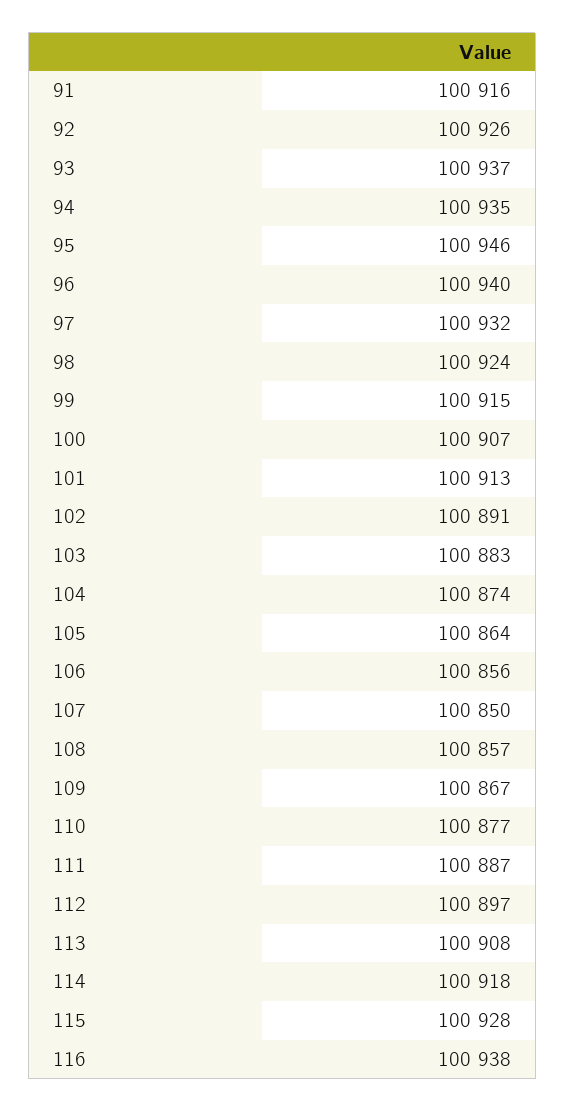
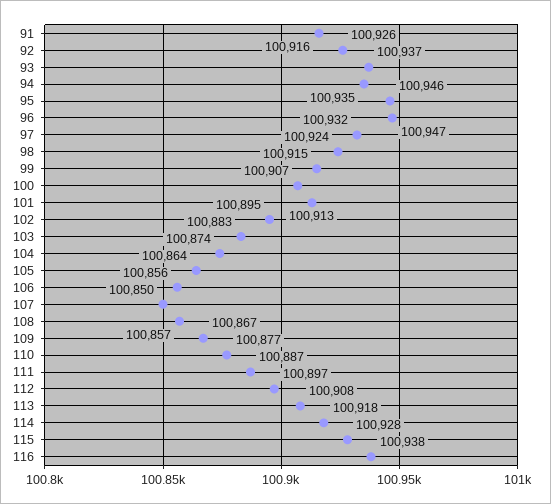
  {
    "91": 100916,
    "92": 100926,
    "93": 100937,
    "94": 100935,
    "95": 100946,
-   "96": 100940,
+   "96": 100947,
    "97": 100932,
    "98": 100924,
    "99": 100915,
    "100": 100907,
    "101": 100913,
-   "102": 100891,
+   "102": 100895,
    "103": 100883,
    "104": 100874,
    "105": 100864,
    "106": 100856,
    "107": 100850,
    "108": 100857,
    "109": 100867,
    "110": 100877,
    "111": 100887,
    "112": 100897,
    "113": 100908,
    "114": 100918,
    "115": 100928,
    "116": 100938
  }

